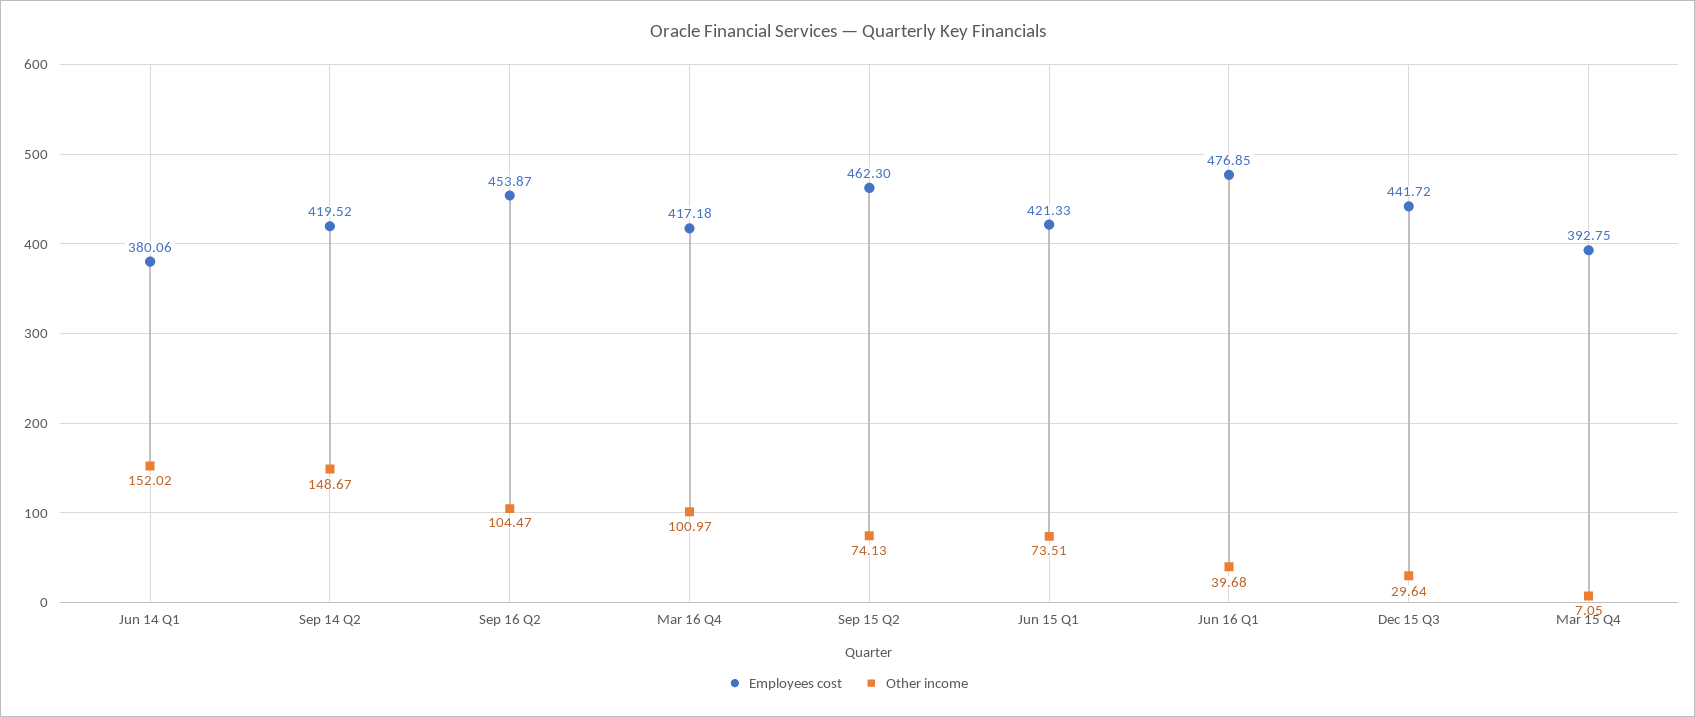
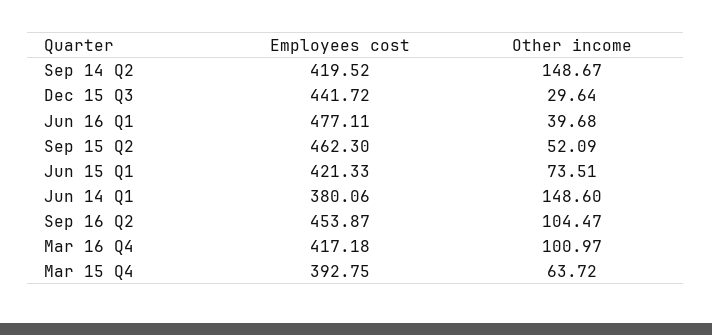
  {
    "Employees cost": {
      "Jun 14 Q1": 380.06,
      "Sep 14 Q2": 419.52,
      "Sep 16 Q2": 453.87,
      "Mar 16 Q4": 417.18,
      "Sep 15 Q2": 462.3,
      "Jun 15 Q1": 421.33,
-     "Jun 16 Q1": 476.85,
+     "Jun 16 Q1": 477.11,
      "Dec 15 Q3": 441.72,
      "Mar 15 Q4": 392.75
    },
    "Other income": {
-     "Jun 14 Q1": 152.02,
+     "Jun 14 Q1": 148.6,
      "Sep 14 Q2": 148.67,
      "Sep 16 Q2": 104.47,
      "Mar 16 Q4": 100.97,
-     "Sep 15 Q2": 74.13,
+     "Sep 15 Q2": 52.09,
      "Jun 15 Q1": 73.51,
      "Jun 16 Q1": 39.68,
      "Dec 15 Q3": 29.64,
-     "Mar 15 Q4": 7.05
+     "Mar 15 Q4": 63.72
    }
  }

